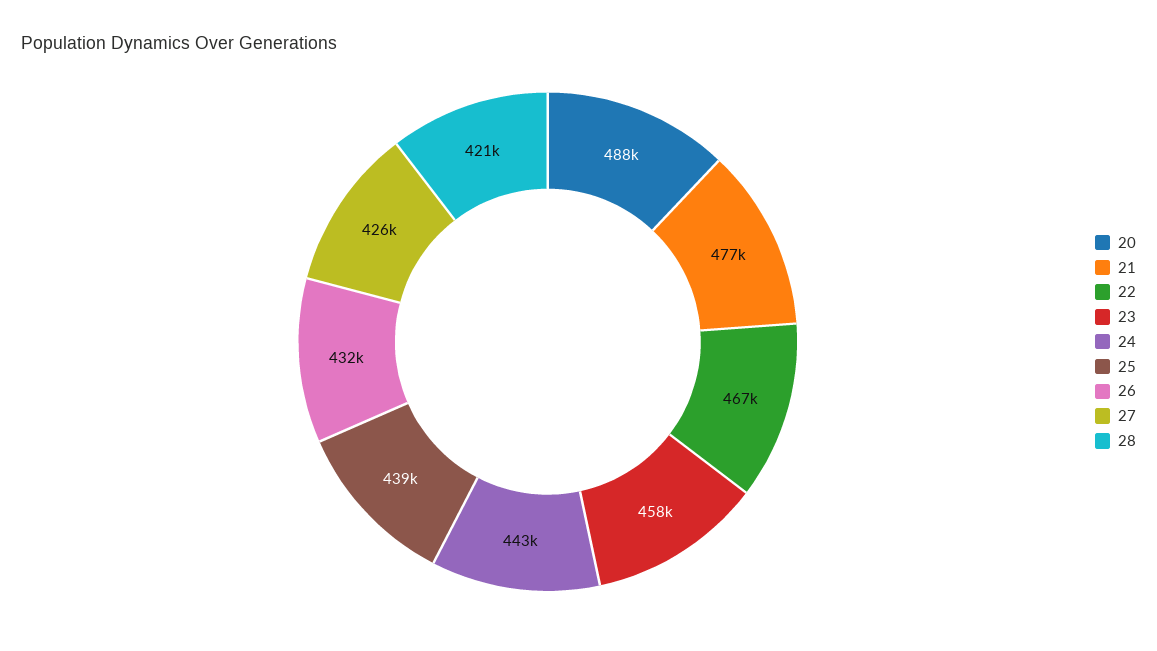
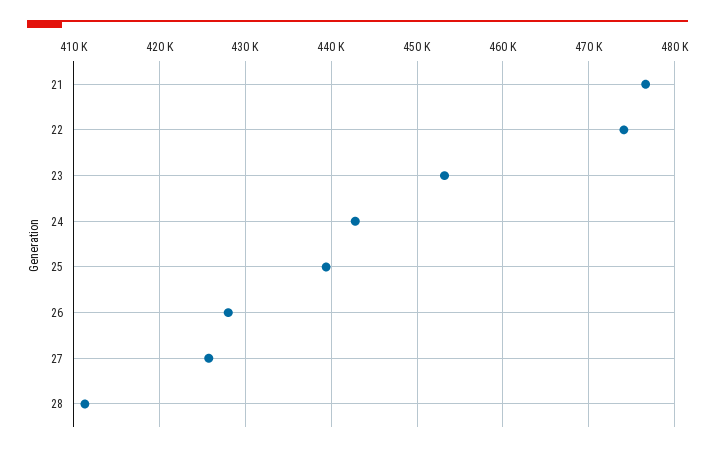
  {
-   "20": 488000,
    "21": 477000,
-   "22": 467000,
+   "22": 474000,
-   "23": 458000,
+   "23": 453000,
    "24": 443000,
    "25": 439000,
-   "26": 432000,
+   "26": 428000,
    "27": 426000,
-   "28": 421000
+   "28": 411000
  }

